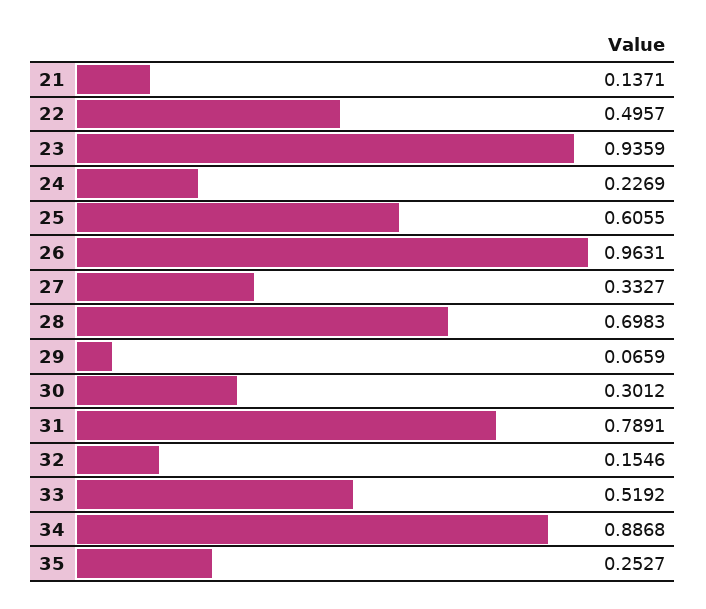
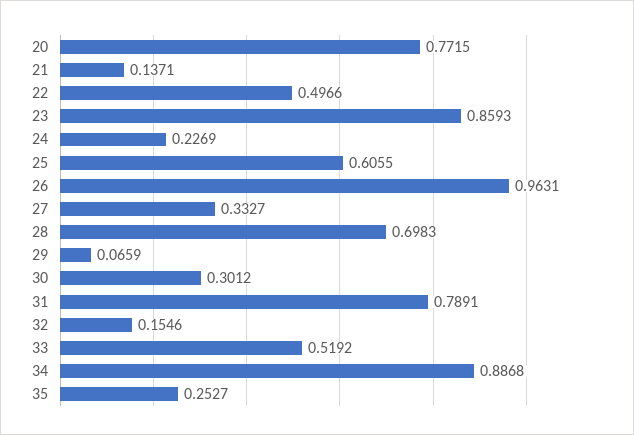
  {
    "21": 0.1371,
-   "22": 0.4957,
+   "22": 0.4966,
-   "23": 0.9359,
+   "23": 0.8593,
    "24": 0.2269,
    "25": 0.6055,
    "26": 0.9631,
    "27": 0.3327,
    "28": 0.6983,
    "29": 0.0659,
    "30": 0.3012,
    "31": 0.7891,
    "32": 0.1546,
    "33": 0.5192,
    "34": 0.8868,
-   "35": 0.2527
+   "35": 0.2527,
+   "20": 0.7715
  }

